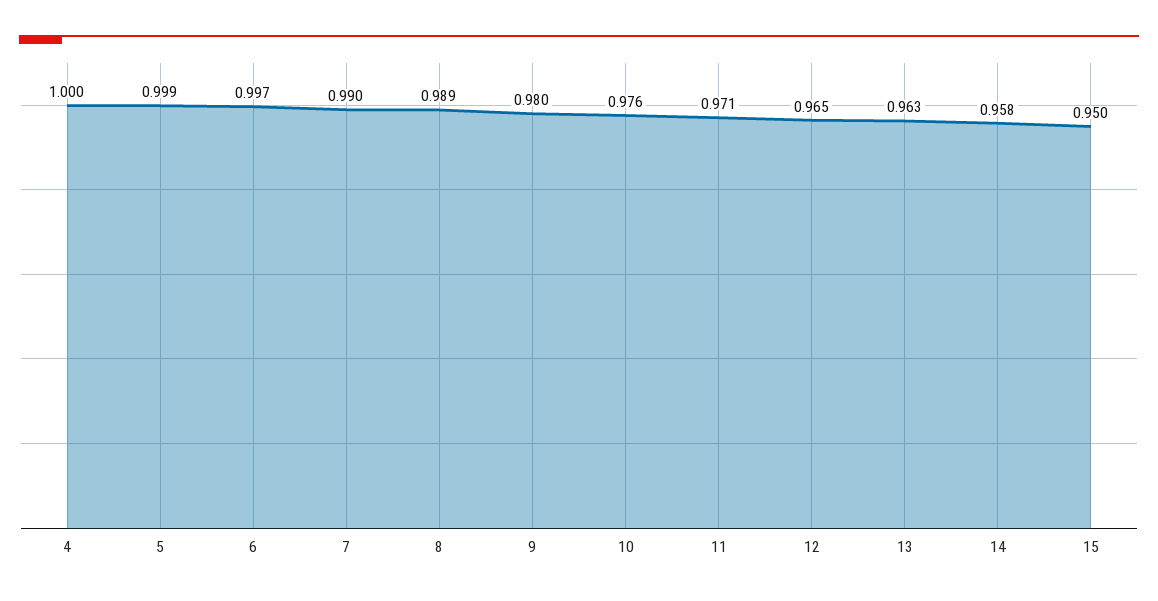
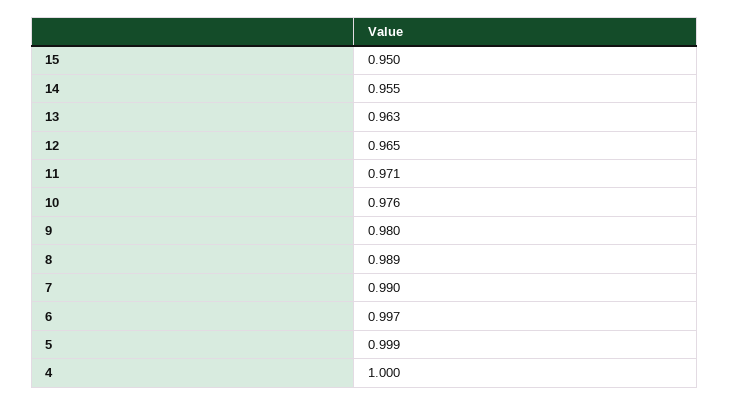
  {
    "4": 1,
    "5": 0.999,
    "6": 0.997,
    "7": 0.99,
    "8": 0.989,
    "9": 0.98,
    "10": 0.976,
    "11": 0.971,
    "12": 0.965,
    "13": 0.963,
-   "14": 0.958,
+   "14": 0.955,
    "15": 0.95
  }

